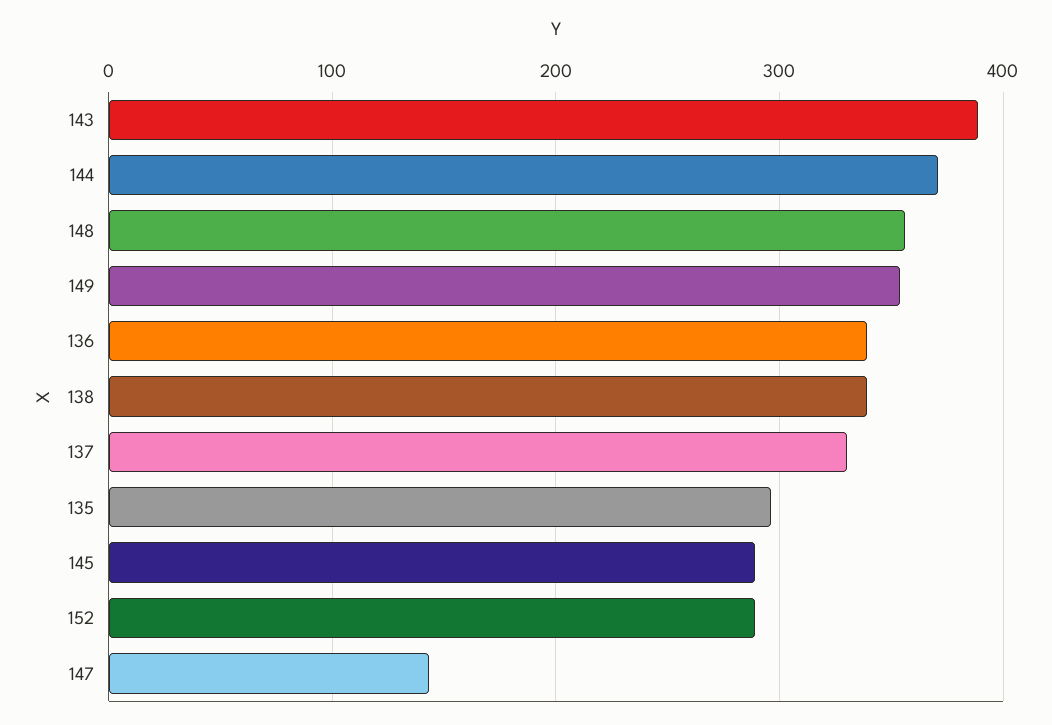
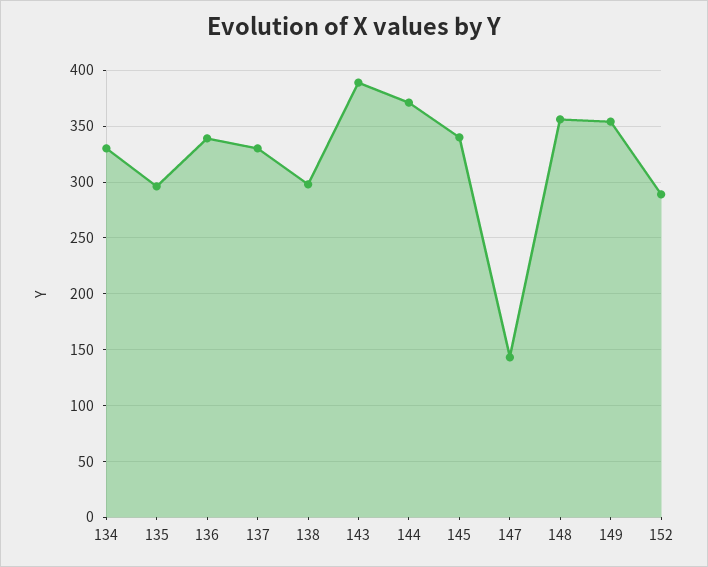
  {
    "143": 390,
    "144": 370,
    "148": 360,
    "149": 350,
    "136": 340,
-   "138": 340,
+   "138": 300,
    "137": 330,
    "135": 300,
-   "145": 290,
+   "145": 340,
    "152": 290,
-   "147": 140
+   "147": 140,
+   "134": 330
  }

